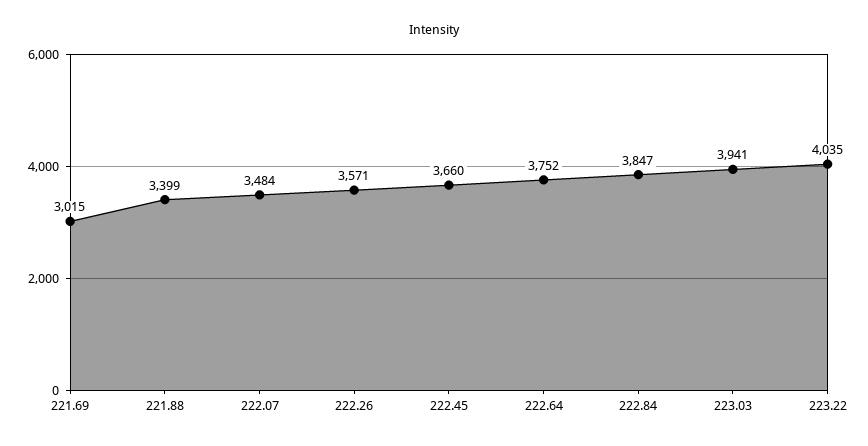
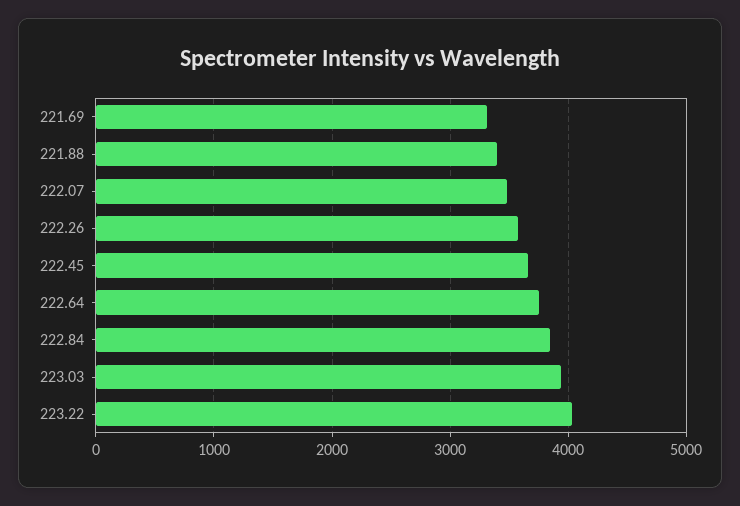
  {
-   "221.69": 3015,
+   "221.69": 3300,
    "221.88": 3399,
    "222.07": 3484,
    "222.26": 3571,
    "222.45": 3660,
    "222.64": 3752,
    "222.84": 3847,
    "223.03": 3941,
    "223.22": 4035
  }

